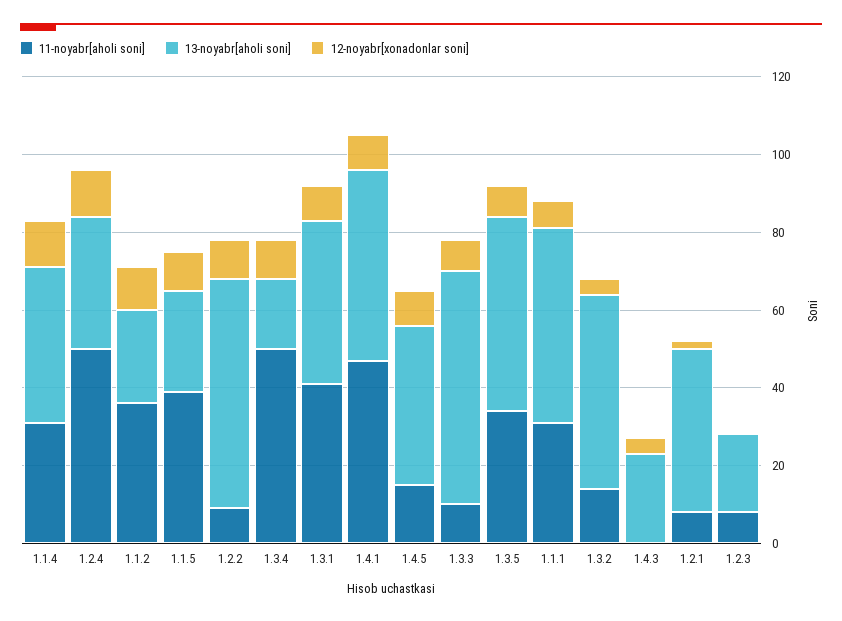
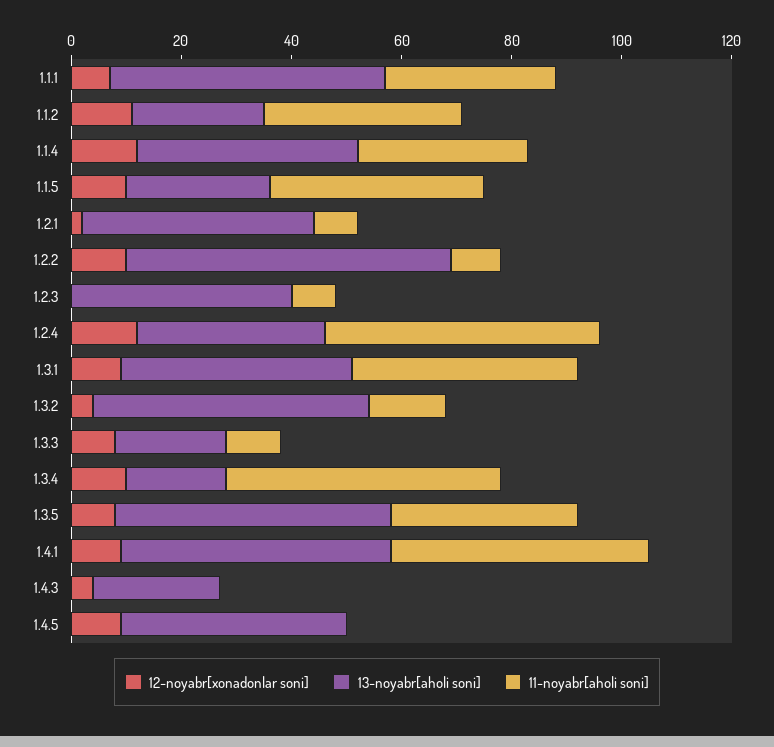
  {
    "11-noyabr[aholi soni]": {
      "1.1.4": 30,
      "1.2.4": 50,
      "1.1.2": 35,
      "1.1.5": 40,
      "1.2.2": 10,
      "1.3.4": 50,
      "1.3.1": 40,
      "1.4.1": 45,
-     "1.4.5": 15,
+     "1.4.5": 0,
      "1.3.3": 10,
      "1.3.5": 35,
      "1.1.1": 30,
      "1.3.2": 15,
      "1.4.3": 0,
      "1.2.1": 10,
      "1.2.3": 10
    },
    "13-noyabr[aholi soni]": {
      "1.1.4": 40,
      "1.2.4": 35,
      "1.1.2": 25,
      "1.1.5": 25,
      "1.2.2": 60,
      "1.3.4": 20,
      "1.3.1": 40,
      "1.4.1": 50,
      "1.4.5": 40,
-     "1.3.3": 60,
+     "1.3.3": 20,
      "1.3.5": 50,
      "1.1.1": 50,
      "1.3.2": 50,
      "1.4.3": 25,
      "1.2.1": 40,
-     "1.2.3": 20
+     "1.2.3": 40
    },
    "12-noyabr[xonadonlar soni]": {
      "1.1.4": 10,
      "1.2.4": 10,
      "1.1.2": 10,
      "1.1.5": 10,
      "1.2.2": 10,
      "1.3.4": 10,
      "1.3.1": 10,
      "1.4.1": 10,
      "1.4.5": 10,
      "1.3.3": 10,
      "1.3.5": 10,
      "1.1.1": 5,
      "1.3.2": 5,
      "1.4.3": 5,
      "1.2.1": 0,
      "1.2.3": 0
    }
  }

